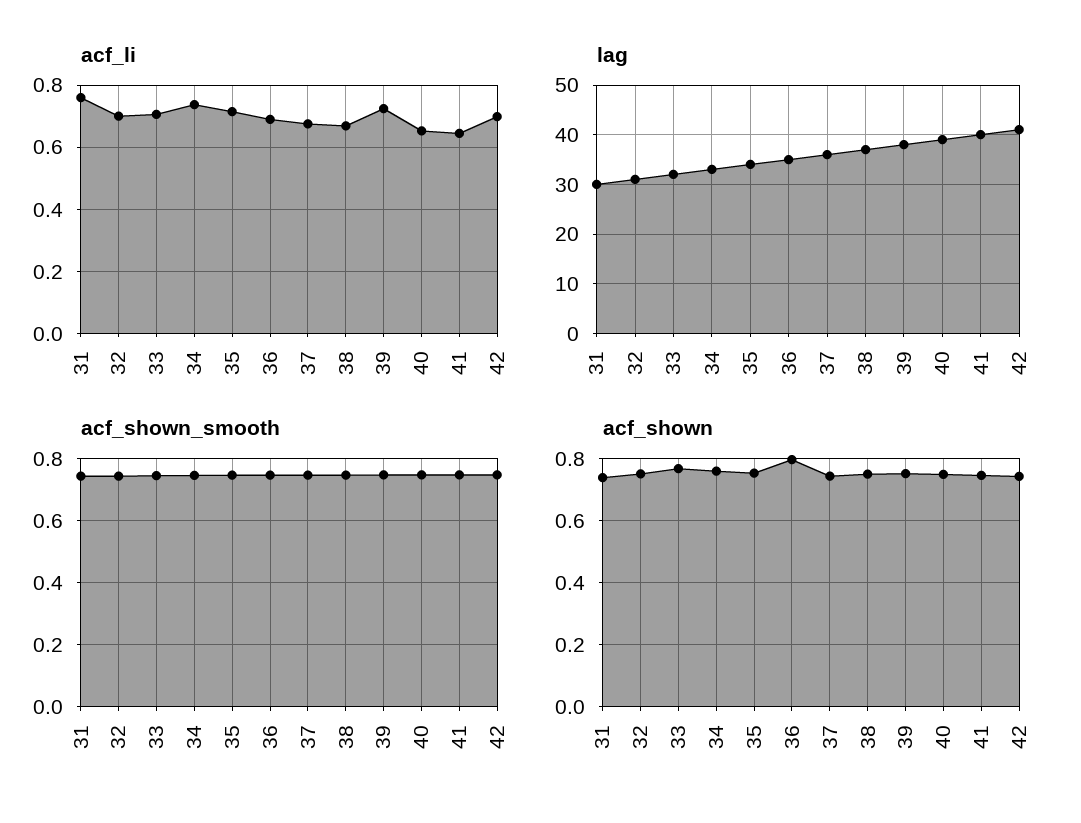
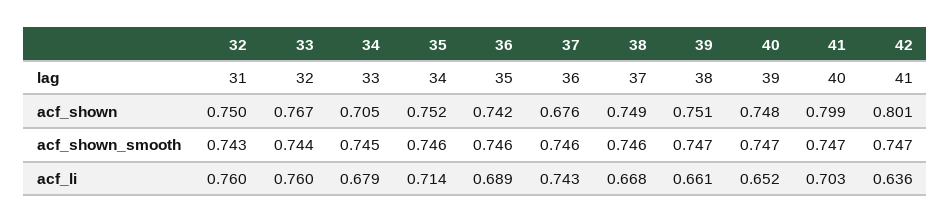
  {
    "acf_li": {
-     "31": 0.76,
-     "32": 0.7,
+     "32": 0.76,
-     "33": 0.7,
+     "33": 0.76,
-     "34": 0.74,
+     "34": 0.679,
      "35": 0.714,
      "36": 0.689,
-     "37": 0.68,
+     "37": 0.743,
      "38": 0.668,
-     "39": 0.72,
+     "39": 0.661,
      "40": 0.652,
-     "41": 0.64,
+     "41": 0.703,
-     "42": 0.7
+     "42": 0.636
    },
    "lag": {
-     "31": 30,
      "32": 31,
      "33": 32,
      "34": 33,
      "35": 34,
      "36": 35,
      "37": 36,
      "38": 37,
      "39": 38,
      "40": 39,
      "41": 40,
      "42": 41
    },
    "acf_shown_smooth": {
-     "31": 0.74,
      "32": 0.743,
      "33": 0.744,
      "34": 0.745,
      "35": 0.746,
      "36": 0.746,
      "37": 0.746,
      "38": 0.746,
      "39": 0.747,
      "40": 0.747,
      "41": 0.747,
      "42": 0.747
    },
    "acf_shown": {
-     "31": 0.74,
      "32": 0.75,
      "33": 0.767,
-     "34": 0.76,
+     "34": 0.705,
      "35": 0.752,
-     "36": 0.8,
+     "36": 0.742,
-     "37": 0.74,
+     "37": 0.676,
      "38": 0.749,
      "39": 0.751,
      "40": 0.748,
-     "41": 0.74,
+     "41": 0.799,
-     "42": 0.74
+     "42": 0.801
    }
  }

